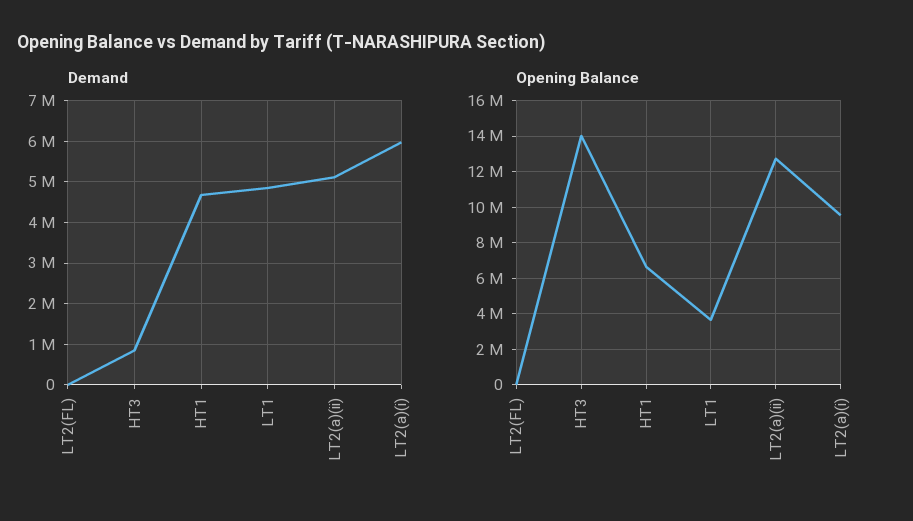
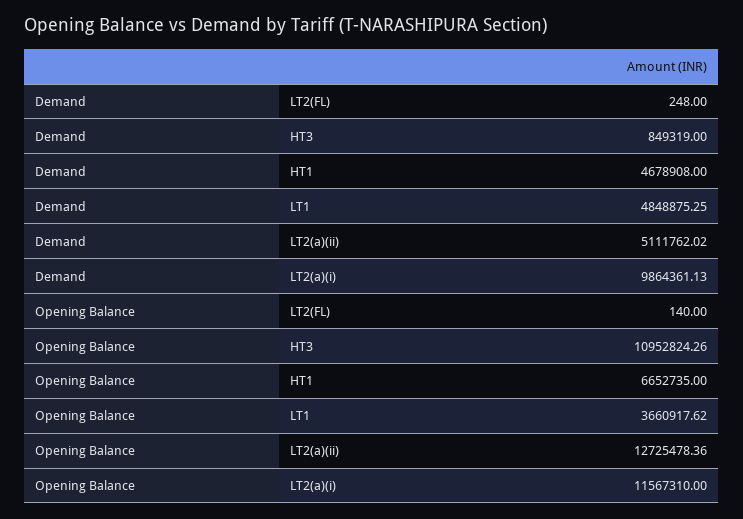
  {
    "Demand": {
      "LT2(FL)": 248,
      "HT3": 849319,
      "HT1": 4678908,
      "LT1": 4848875.25,
      "LT2(a)(ii)": 5111762.02,
-     "LT2(a)(i)": 6000000
+     "LT2(a)(i)": 9864361.13
    },
    "Opening Balance": {
      "LT2(FL)": 140,
-     "HT3": 14000000,
+     "HT3": 10952824.26,
      "HT1": 6652735,
      "LT1": 3660917.62,
      "LT2(a)(ii)": 12725478.36,
-     "LT2(a)(i)": 9500000
+     "LT2(a)(i)": 11567310
    }
  }

